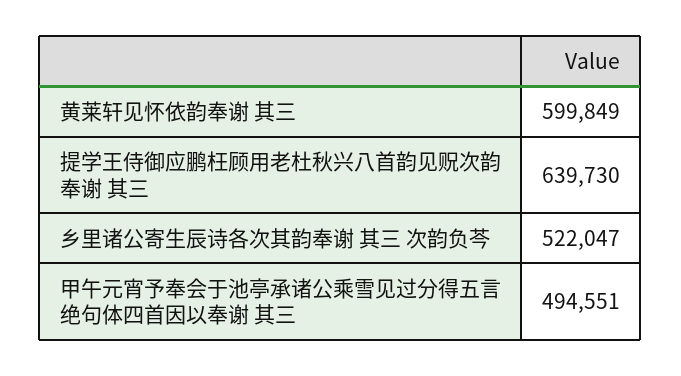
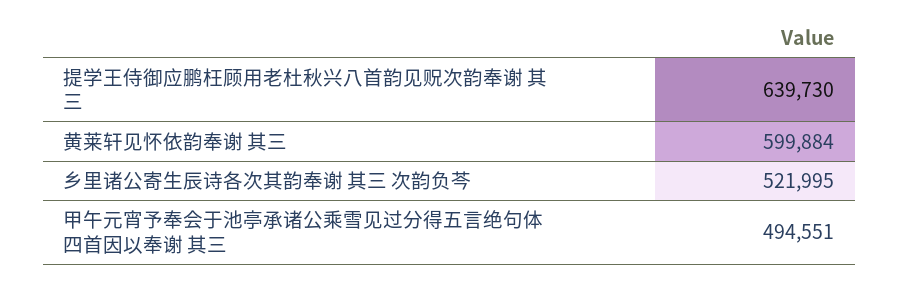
  {
-   "黄莱轩见怀依韵奉谢 其三": 599849,
+   "黄莱轩见怀依韵奉谢 其三": 599884,
    "提学王侍御应鹏枉顾用老杜秋兴八首韵见贶次韵奉谢 其三": 639730,
-   "乡里诸公寄生辰诗各次其韵奉谢 其三 次韵负芩": 522047,
+   "乡里诸公寄生辰诗各次其韵奉谢 其三 次韵负芩": 521995,
    "甲午元宵予奉会于池亭承诸公乘雪见过分得五言绝句体四首因以奉谢 其三": 494551
  }

